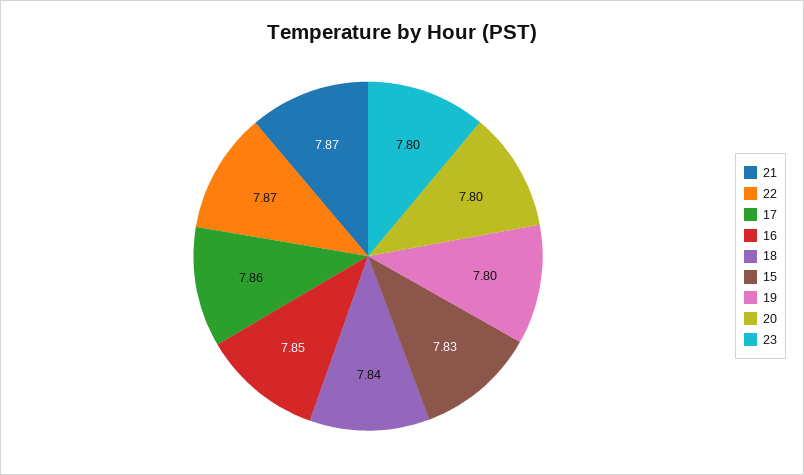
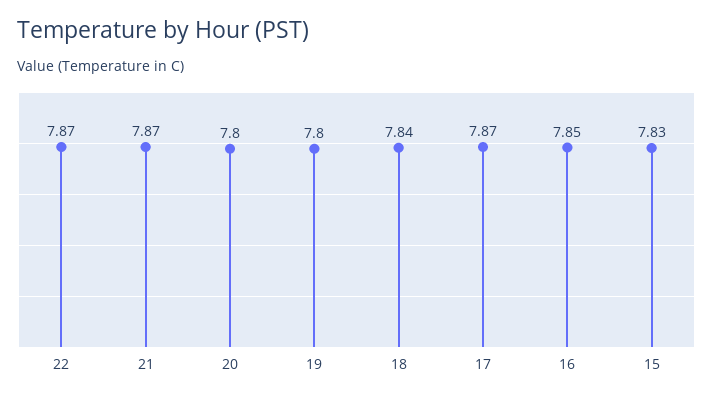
  {
    "21": 7.87,
    "22": 7.87,
-   "17": 7.86,
+   "17": 7.87,
    "16": 7.85,
    "18": 7.84,
    "15": 7.83,
    "19": 7.8,
-   "20": 7.8,
+   "20": 7.8
-   "23": 7.8
  }

